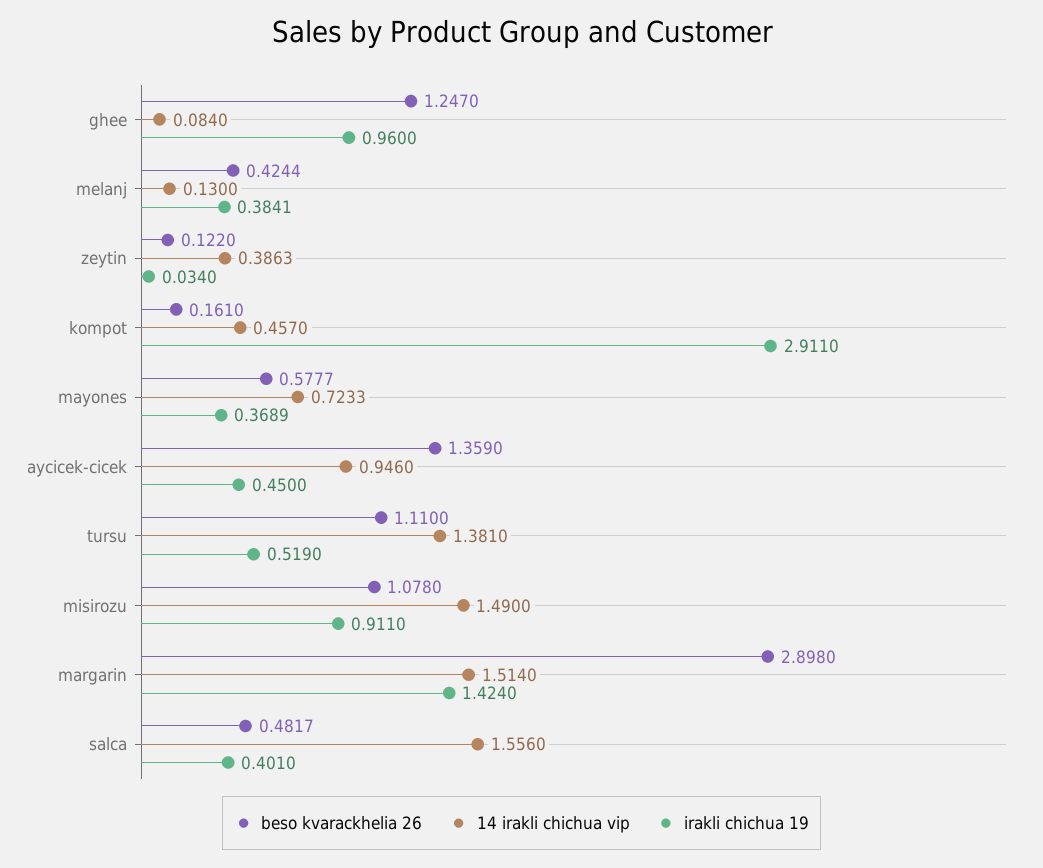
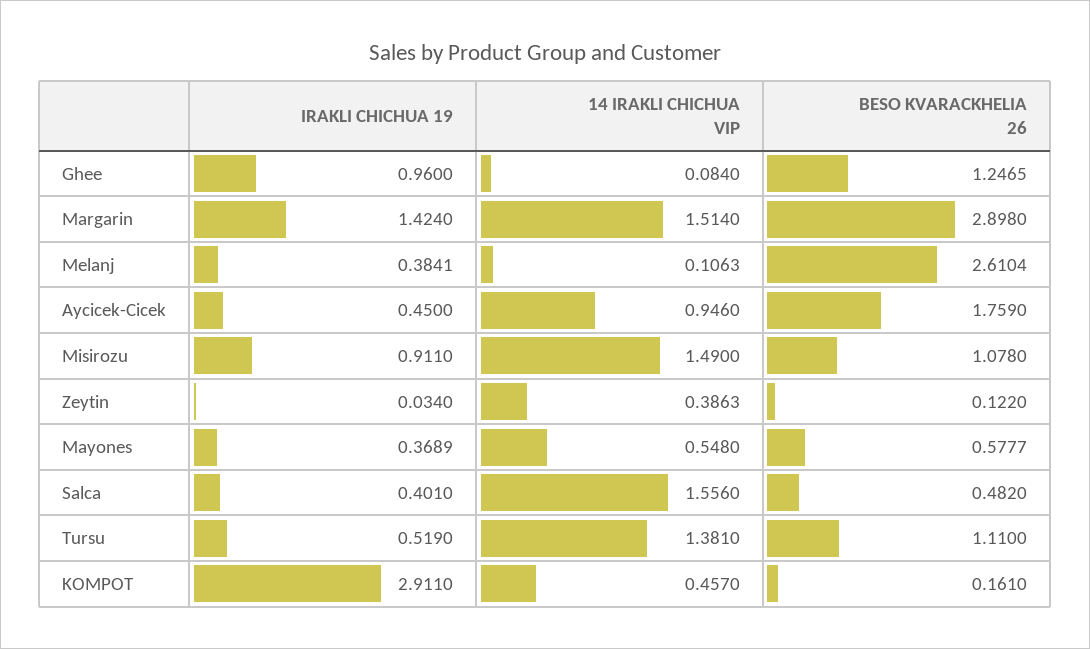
  {
    "beso kvarackhelia 26": {
-     "ghee": 1.247,
+     "ghee": 1.2465,
-     "melanj": 0.4244,
+     "melanj": 2.6104,
      "zeytin": 0.122,
      "kompot": 0.161,
      "mayones": 0.5777,
-     "aycicek-cicek": 1.359,
+     "aycicek-cicek": 1.759,
      "tursu": 1.11,
      "misirozu": 1.078,
      "margarin": 2.898,
-     "salca": 0.4817
+     "salca": 0.482
    },
    "14 irakli chichua vip": {
      "ghee": 0.084,
-     "melanj": 0.13,
+     "melanj": 0.1063,
      "zeytin": 0.3863,
      "kompot": 0.457,
-     "mayones": 0.7233,
+     "mayones": 0.548,
      "aycicek-cicek": 0.946,
      "tursu": 1.381,
      "misirozu": 1.49,
      "margarin": 1.514,
      "salca": 1.556
    },
    "irakli chichua 19": {
      "ghee": 0.96,
      "melanj": 0.3841,
      "zeytin": 0.034,
      "kompot": 2.911,
      "mayones": 0.3689,
      "aycicek-cicek": 0.45,
      "tursu": 0.519,
      "misirozu": 0.911,
      "margarin": 1.424,
      "salca": 0.401
    }
  }

